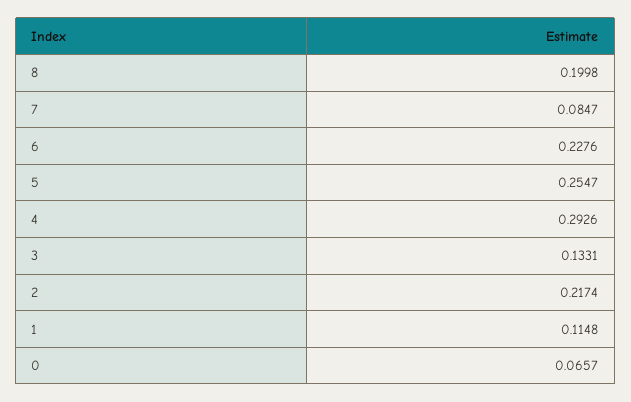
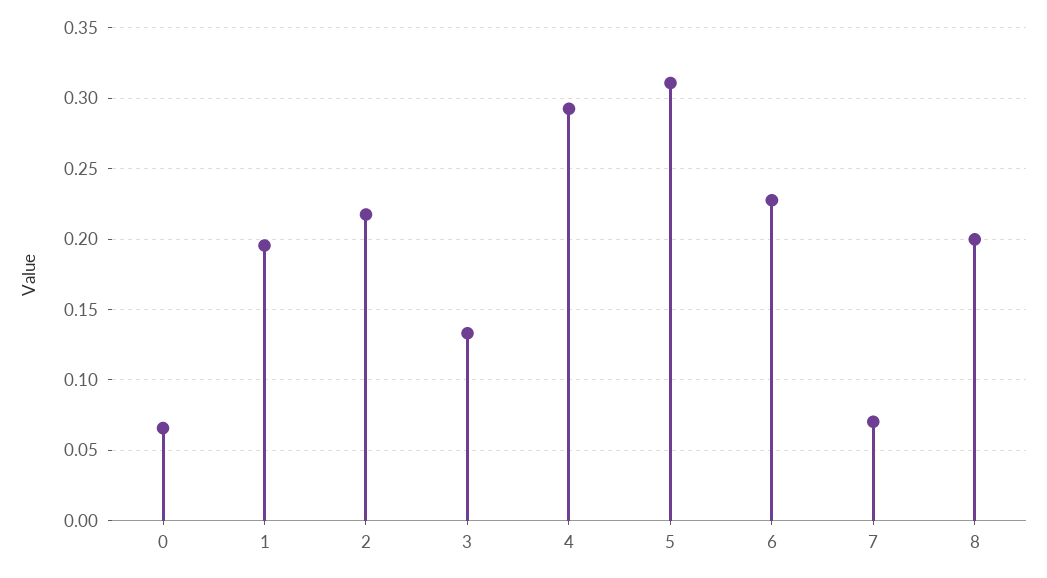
  {
    "8": 0.1998,
-   "7": 0.0847,
+   "7": 0.07,
    "6": 0.2276,
-   "5": 0.2547,
+   "5": 0.31,
    "4": 0.2926,
    "3": 0.1331,
    "2": 0.2174,
-   "1": 0.1148,
+   "1": 0.195,
    "0": 0.0657
  }

